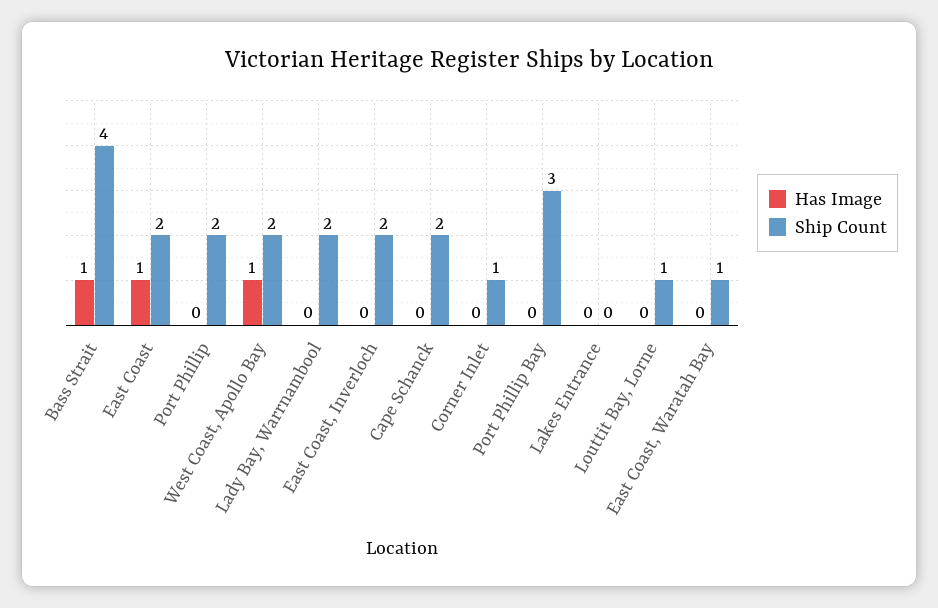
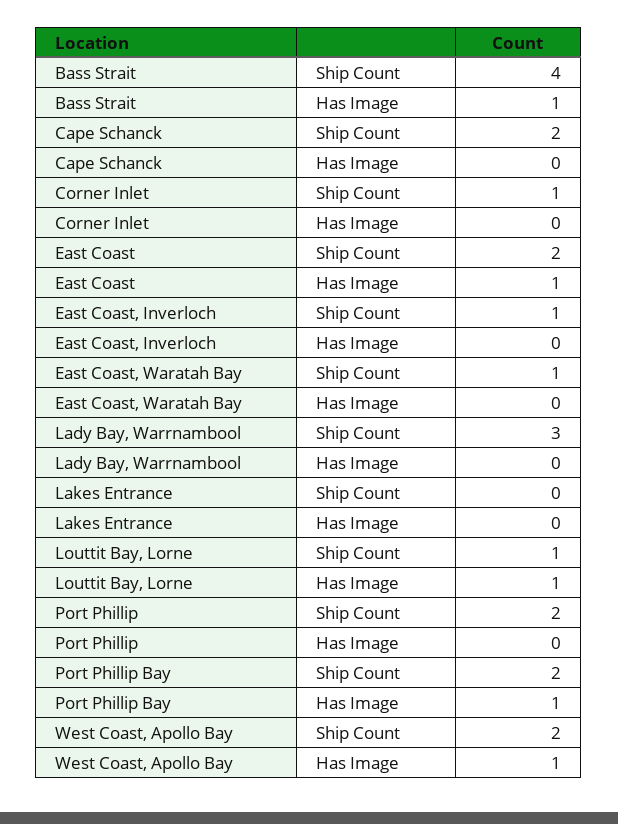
  {
    "Has Image": {
      "Bass Strait": 1,
      "East Coast": 1,
      "Port Phillip": 0,
      "West Coast, Apollo Bay": 1,
      "Lady Bay, Warrnambool": 0,
      "East Coast, Inverloch": 0,
      "Cape Schanck": 0,
      "Corner Inlet": 0,
-     "Port Phillip Bay": 0,
+     "Port Phillip Bay": 1,
      "Lakes Entrance": 0,
-     "Louttit Bay, Lorne": 0,
+     "Louttit Bay, Lorne": 1,
      "East Coast, Waratah Bay": 0
    },
    "Ship Count": {
      "Bass Strait": 4,
      "East Coast": 2,
      "Port Phillip": 2,
      "West Coast, Apollo Bay": 2,
-     "Lady Bay, Warrnambool": 2,
+     "Lady Bay, Warrnambool": 3,
-     "East Coast, Inverloch": 2,
+     "East Coast, Inverloch": 1,
      "Cape Schanck": 2,
      "Corner Inlet": 1,
-     "Port Phillip Bay": 3,
+     "Port Phillip Bay": 2,
      "Lakes Entrance": 0,
      "Louttit Bay, Lorne": 1,
      "East Coast, Waratah Bay": 1
    }
  }

